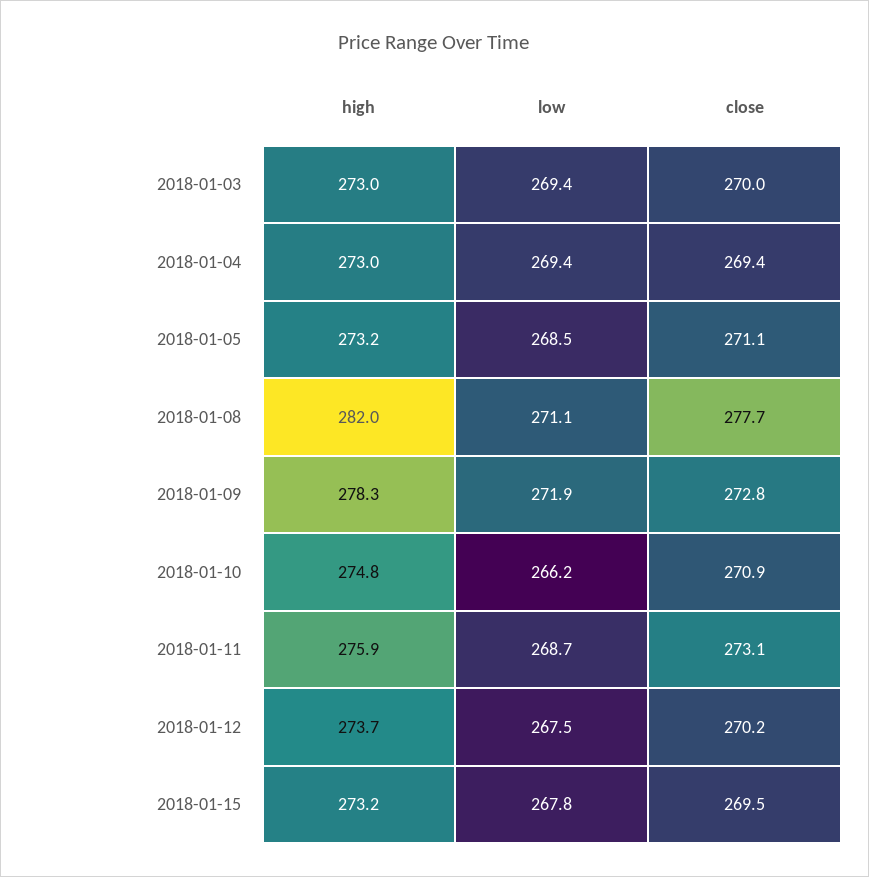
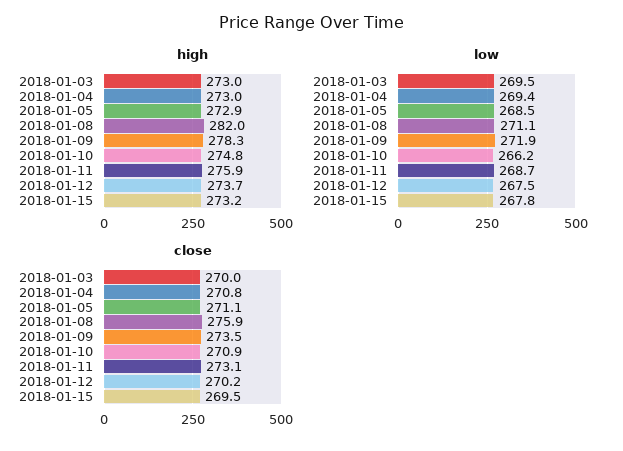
  {
    "high": {
      "2018-01-03": 273,
      "2018-01-04": 273,
-     "2018-01-05": 273.2,
+     "2018-01-05": 272.9,
      "2018-01-08": 282,
      "2018-01-09": 278.3,
      "2018-01-10": 274.8,
      "2018-01-11": 275.9,
      "2018-01-12": 273.7,
      "2018-01-15": 273.2
    },
    "low": {
-     "2018-01-03": 269.4,
+     "2018-01-03": 269.5,
      "2018-01-04": 269.4,
      "2018-01-05": 268.5,
      "2018-01-08": 271.1,
      "2018-01-09": 271.9,
      "2018-01-10": 266.2,
      "2018-01-11": 268.7,
      "2018-01-12": 267.5,
      "2018-01-15": 267.8
    },
    "close": {
      "2018-01-03": 270,
-     "2018-01-04": 269.4,
+     "2018-01-04": 270.8,
      "2018-01-05": 271.1,
-     "2018-01-08": 277.7,
+     "2018-01-08": 275.9,
-     "2018-01-09": 272.8,
+     "2018-01-09": 273.5,
      "2018-01-10": 270.9,
      "2018-01-11": 273.1,
      "2018-01-12": 270.2,
      "2018-01-15": 269.5
    }
  }

